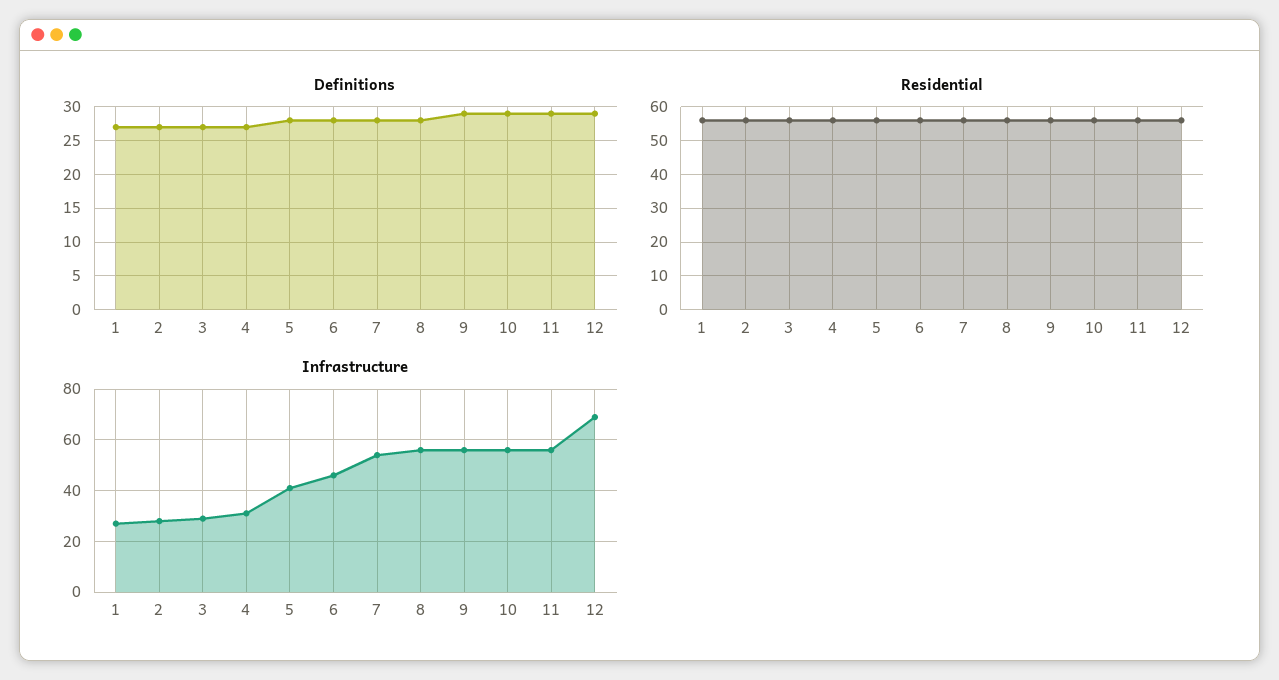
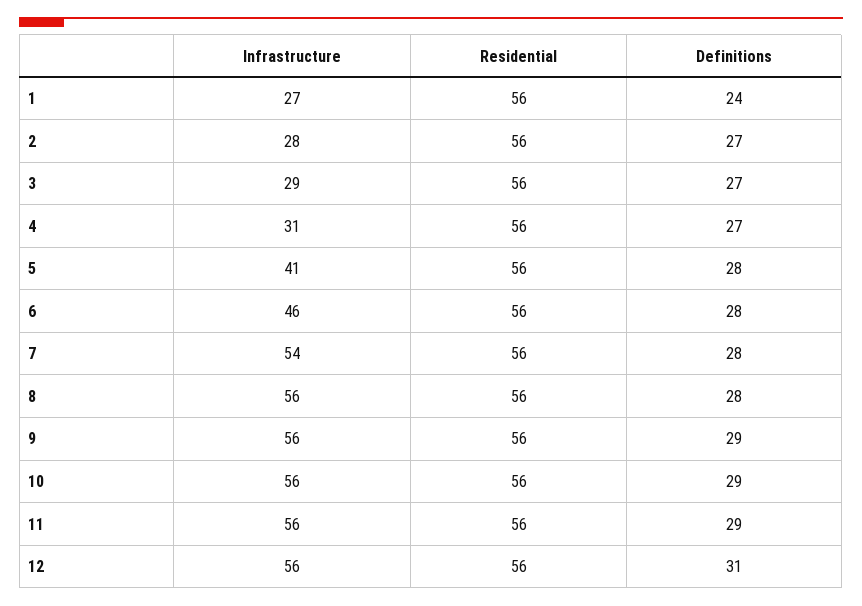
  {
    "Definitions": {
-     "1": 27,
+     "1": 24,
      "2": 27,
      "3": 27,
      "4": 27,
      "5": 28,
      "6": 28,
      "7": 28,
      "8": 28,
      "9": 29,
      "10": 29,
      "11": 29,
-     "12": 29
+     "12": 31
    },
    "Residential": {
      "1": 56,
      "2": 56,
      "3": 56,
      "4": 56,
      "5": 56,
      "6": 56,
      "7": 56,
      "8": 56,
      "9": 56,
      "10": 56,
      "11": 56,
      "12": 56
    },
    "Infrastructure": {
      "1": 27,
      "2": 28,
      "3": 29,
      "4": 31,
      "5": 41,
      "6": 46,
      "7": 54,
      "8": 56,
      "9": 56,
      "10": 56,
      "11": 56,
-     "12": 70
+     "12": 56
    }
  }

